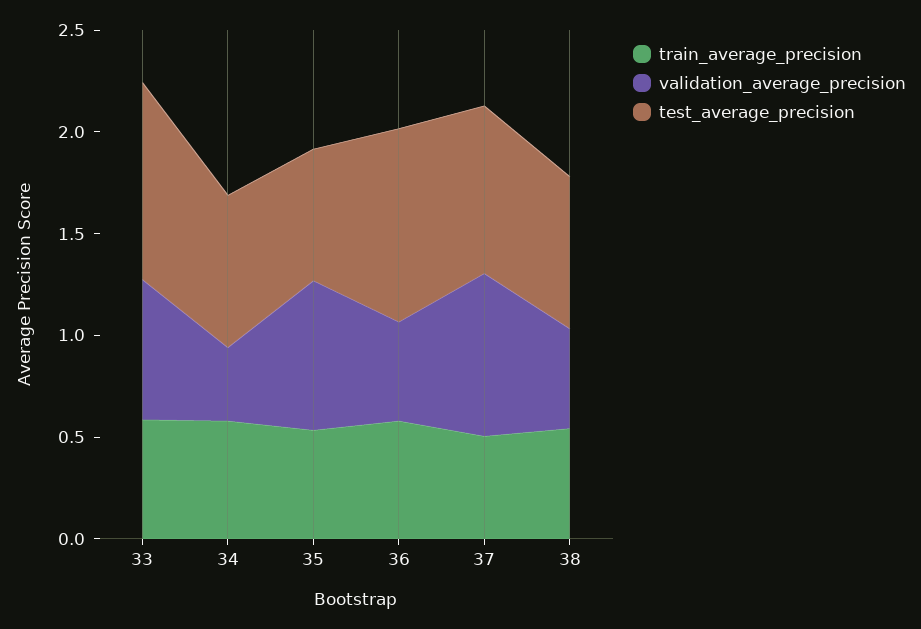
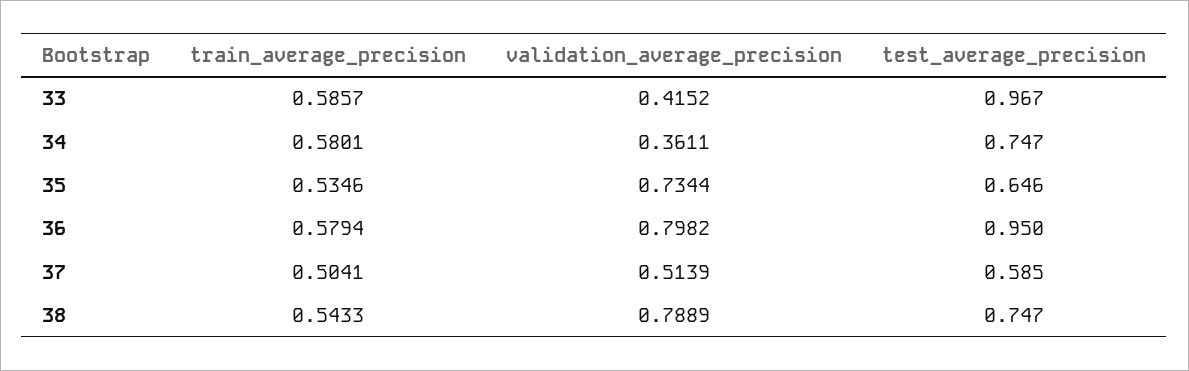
  {
    "train_average_precision": {
      "33": 0.5857,
      "34": 0.5801,
      "35": 0.5346,
      "36": 0.5794,
      "37": 0.5041,
      "38": 0.5433
    },
    "validation_average_precision": {
-     "33": 0.7,
+     "33": 0.4152,
      "34": 0.3611,
      "35": 0.7344,
-     "36": 0.5,
+     "36": 0.7982,
-     "37": 0.8,
+     "37": 0.5139,
-     "38": 0.5
+     "38": 0.7889
    },
    "test_average_precision": {
      "33": 0.967,
      "34": 0.747,
      "35": 0.646,
      "36": 0.95,
-     "37": 0.8,
+     "37": 0.585,
      "38": 0.747
    }
  }

